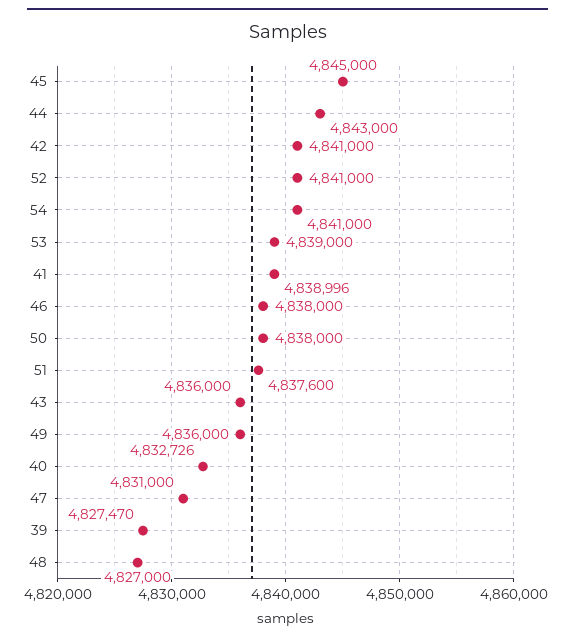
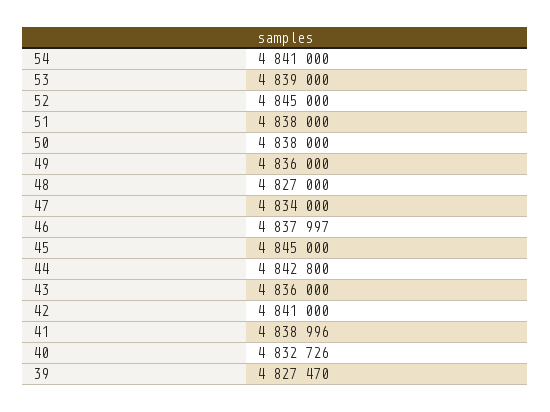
  {
    "45": 4845000,
-   "44": 4843000,
+   "44": 4842800,
    "42": 4841000,
-   "52": 4841000,
+   "52": 4845000,
    "54": 4841000,
    "53": 4839000,
    "41": 4838996,
-   "46": 4838000,
+   "46": 4837997,
    "50": 4838000,
-   "51": 4837600,
+   "51": 4838000,
    "43": 4836000,
    "49": 4836000,
    "40": 4832726,
-   "47": 4831000,
+   "47": 4834000,
    "39": 4827470,
    "48": 4827000
  }

